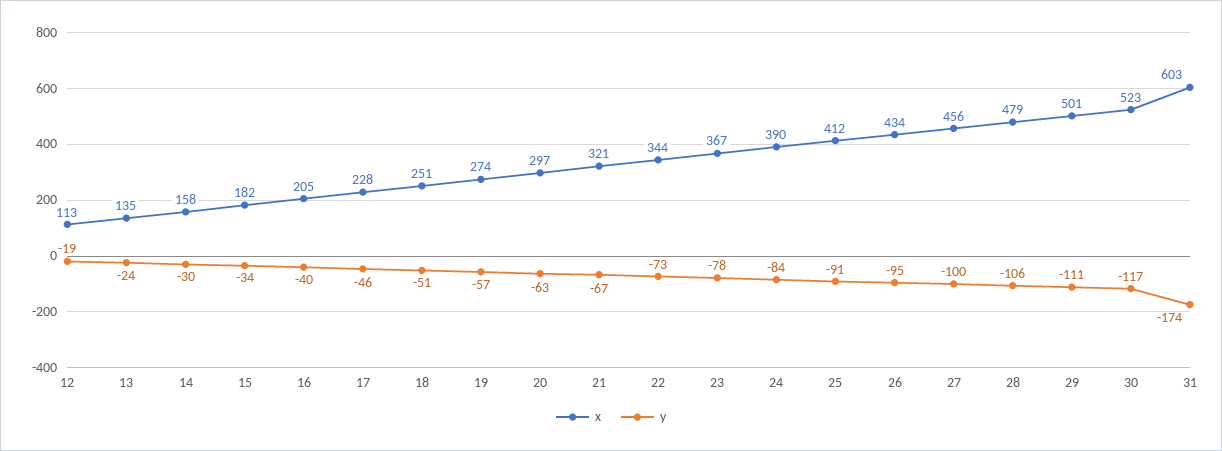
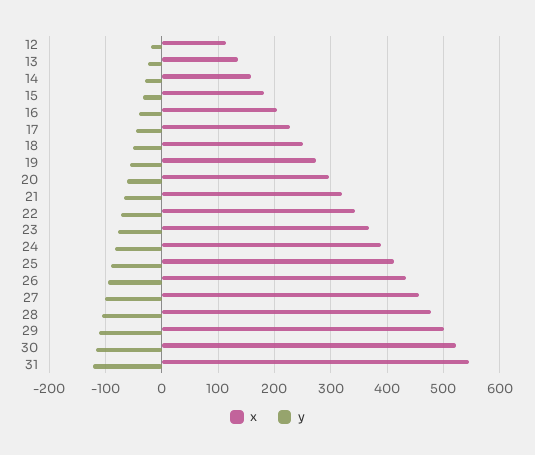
  {
    "x": {
      "12": 113,
      "13": 135,
      "14": 158,
      "15": 182,
      "16": 205,
      "17": 228,
      "18": 251,
      "19": 274,
      "20": 297,
      "21": 321,
      "22": 344,
      "23": 367,
      "24": 390,
      "25": 412,
      "26": 434,
      "27": 456,
      "28": 479,
      "29": 501,
      "30": 523,
-     "31": 603
+     "31": 540
    },
    "y": {
      "12": -19,
      "13": -24,
      "14": -30,
      "15": -34,
      "16": -40,
      "17": -46,
      "18": -51,
      "19": -57,
      "20": -63,
      "21": -67,
      "22": -73,
      "23": -78,
      "24": -84,
      "25": -91,
      "26": -95,
      "27": -100,
      "28": -106,
      "29": -111,
      "30": -117,
-     "31": -174
+     "31": -120
    }
  }

